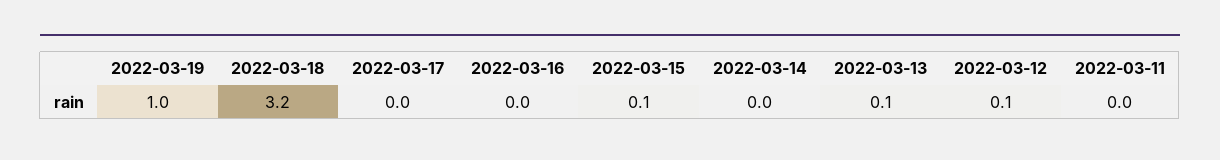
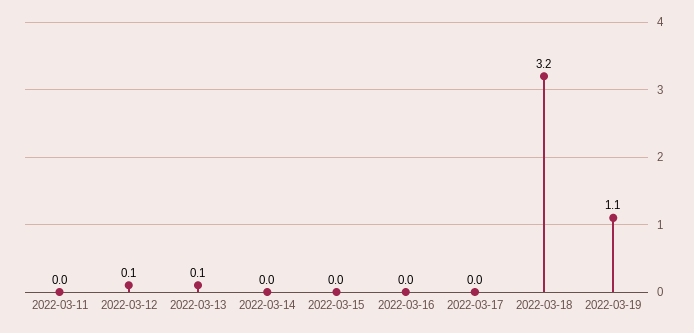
  {
-   "2022-03-19": 1,
+   "2022-03-19": 1.1,
    "2022-03-18": 3.2,
    "2022-03-17": 0,
    "2022-03-16": 0,
-   "2022-03-15": 0.1,
+   "2022-03-15": 0,
    "2022-03-14": 0,
    "2022-03-13": 0.1,
    "2022-03-12": 0.1,
    "2022-03-11": 0
  }

